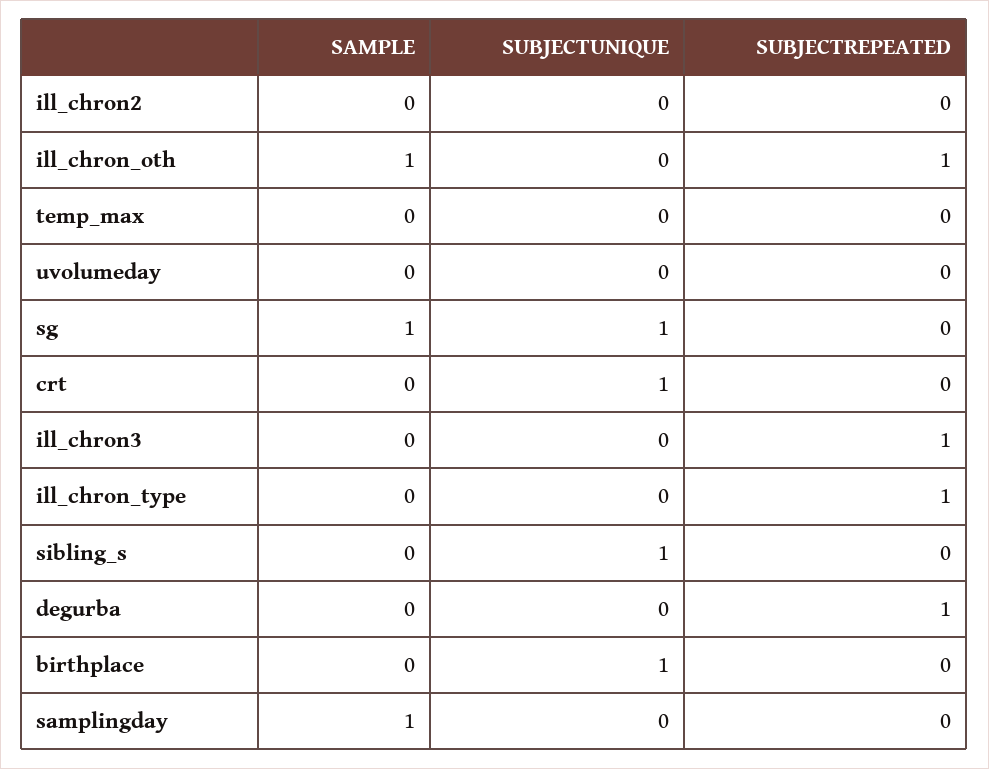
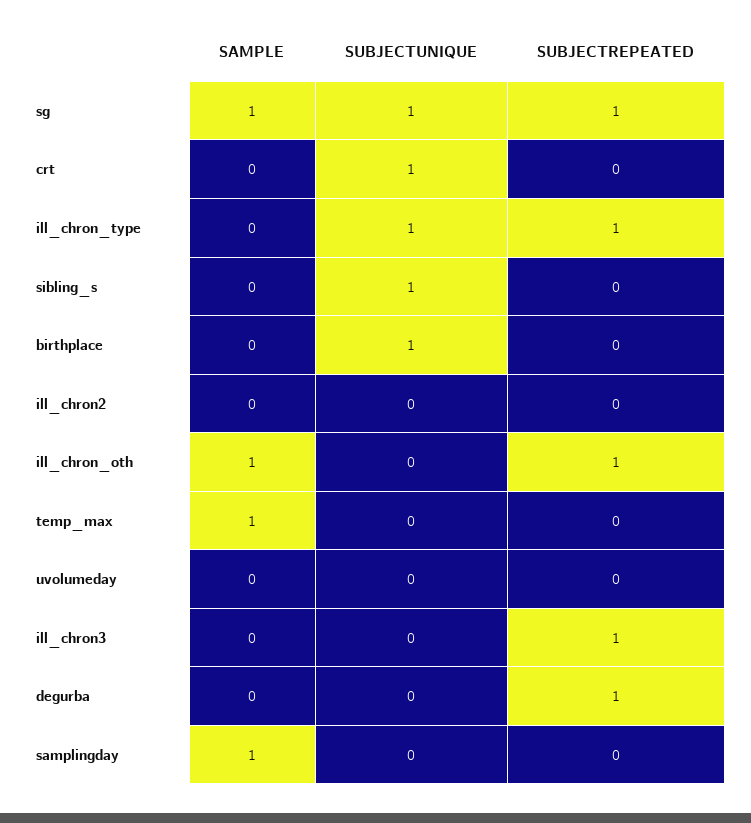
  {
    "SAMPLE": {
      "ill_chron2": 0,
      "ill_chron_oth": 1,
-     "temp_max": 0,
+     "temp_max": 1,
      "uvolumeday": 0,
      "sg": 1,
      "crt": 0,
      "ill_chron3": 0,
      "ill_chron_type": 0,
      "sibling_s": 0,
      "degurba": 0,
      "birthplace": 0,
      "samplingday": 1
    },
    "SUBJECTUNIQUE": {
      "ill_chron2": 0,
      "ill_chron_oth": 0,
      "temp_max": 0,
      "uvolumeday": 0,
      "sg": 1,
      "crt": 1,
      "ill_chron3": 0,
-     "ill_chron_type": 0,
+     "ill_chron_type": 1,
      "sibling_s": 1,
      "degurba": 0,
      "birthplace": 1,
      "samplingday": 0
    },
    "SUBJECTREPEATED": {
      "ill_chron2": 0,
      "ill_chron_oth": 1,
      "temp_max": 0,
      "uvolumeday": 0,
-     "sg": 0,
+     "sg": 1,
      "crt": 0,
      "ill_chron3": 1,
      "ill_chron_type": 1,
      "sibling_s": 0,
      "degurba": 1,
      "birthplace": 0,
      "samplingday": 0
    }
  }

